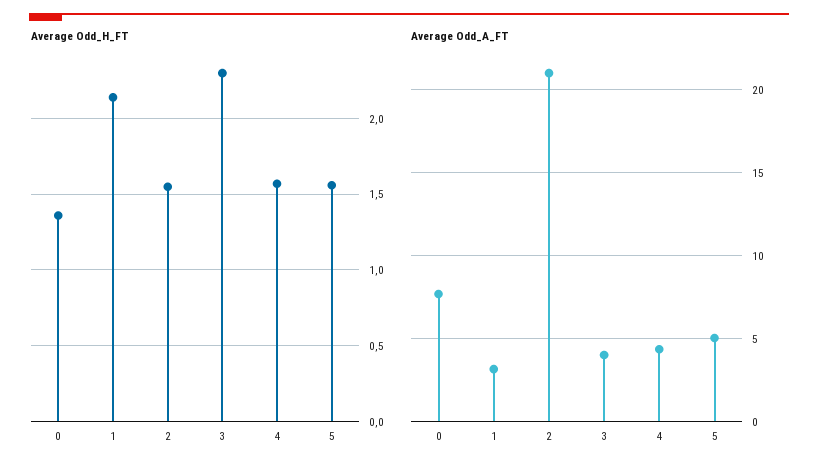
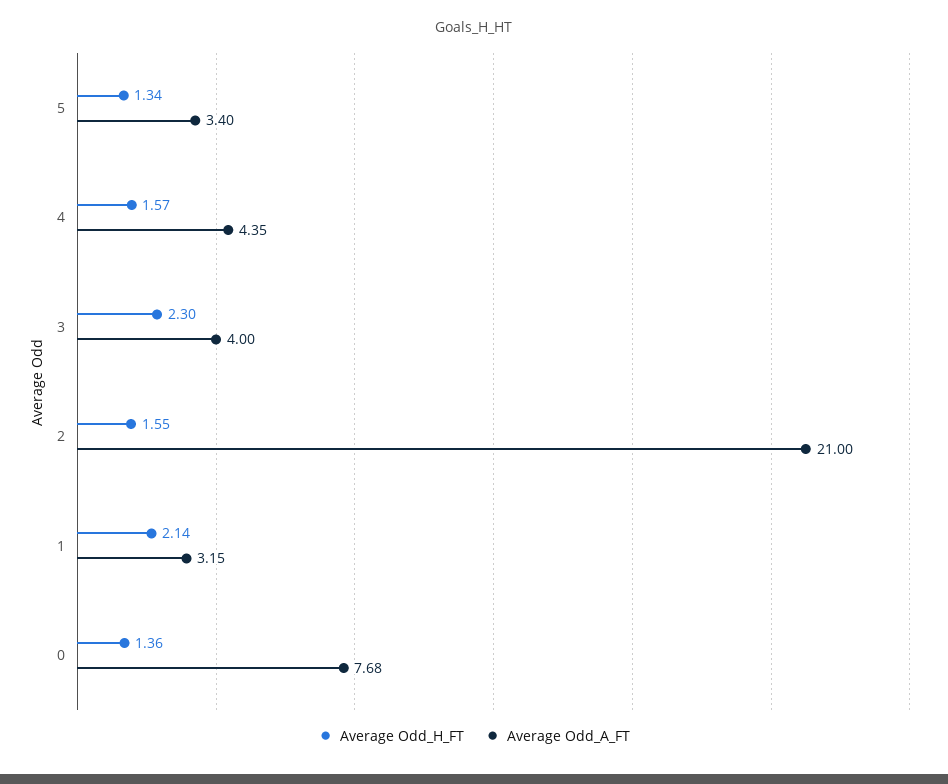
  {
    "Average Odd_H_FT": {
      "0": 1.36,
      "1": 2.14,
      "2": 1.55,
      "3": 2.3,
      "4": 1.57,
-     "5": 1.55
+     "5": 1.34
    },
    "Average Odd_A_FT": {
      "0": 7.68,
      "1": 3.15,
      "2": 21,
      "3": 4,
      "4": 4.35,
-     "5": 5
+     "5": 3.4
    }
  }

